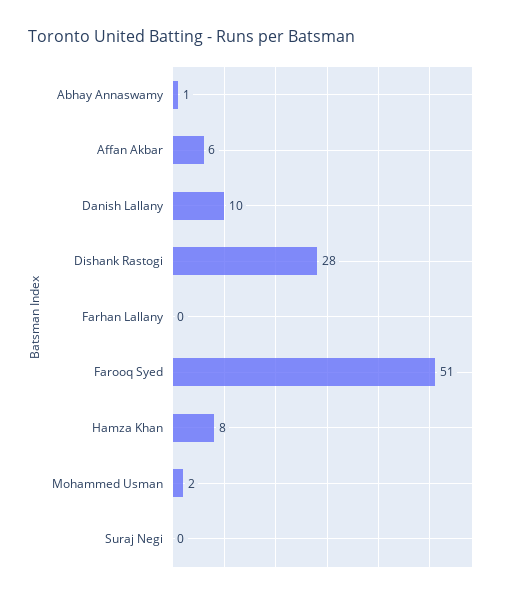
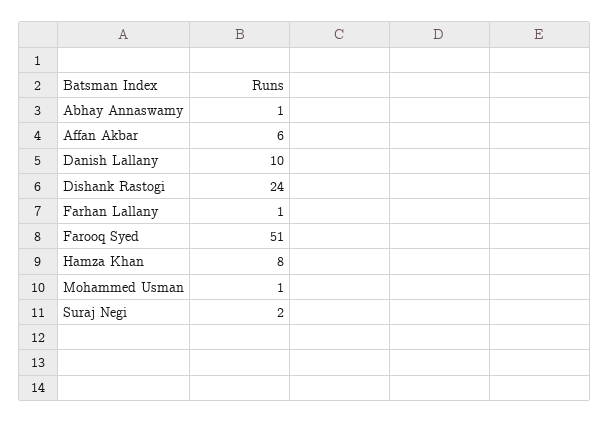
  {
    "Abhay Annaswamy": 1,
    "Affan Akbar": 6,
    "Danish Lallany": 10,
-   "Dishank Rastogi": 28,
+   "Dishank Rastogi": 24,
-   "Farhan Lallany": 0,
+   "Farhan Lallany": 1,
    "Farooq Syed": 51,
    "Hamza Khan": 8,
-   "Mohammed Usman": 2,
+   "Mohammed Usman": 1,
-   "Suraj Negi": 0
+   "Suraj Negi": 2
  }

